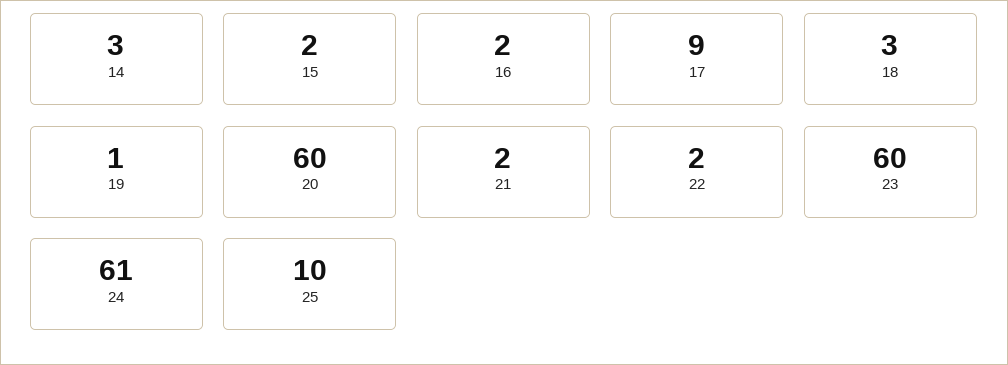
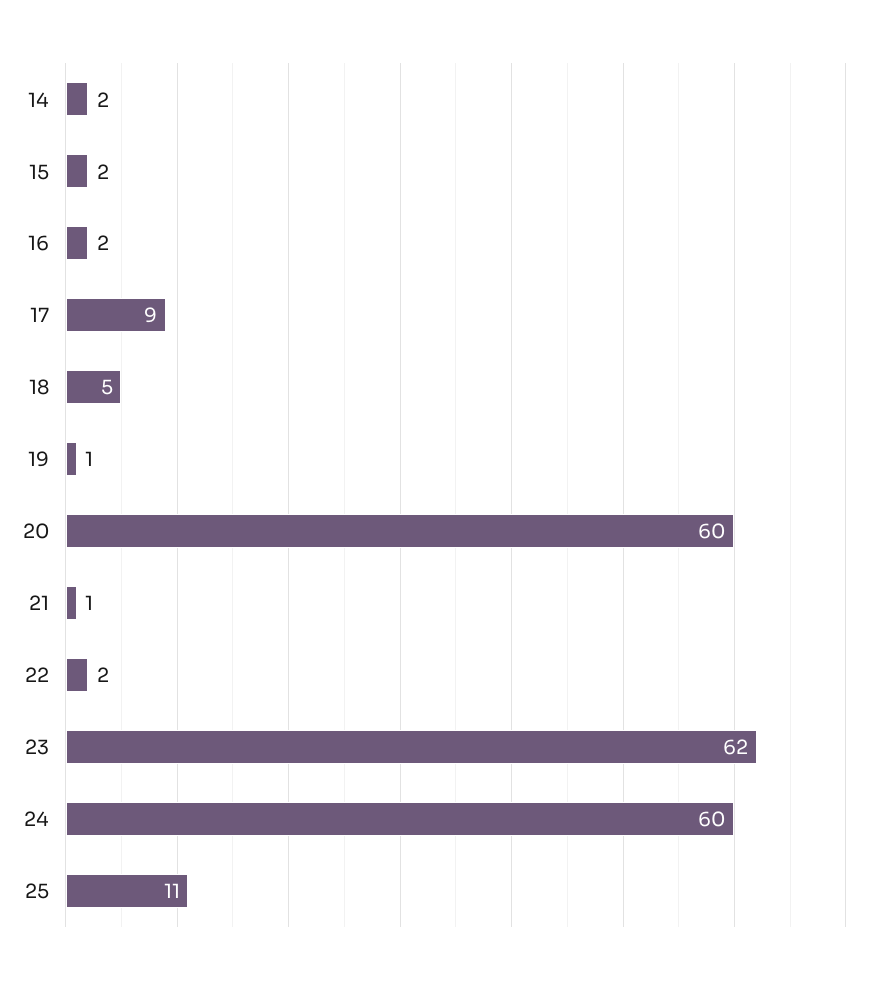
  {
-   "14": 3,
+   "14": 2,
    "15": 2,
    "16": 2,
    "17": 9,
-   "18": 3,
+   "18": 5,
    "19": 1,
    "20": 60,
-   "21": 2,
+   "21": 1,
    "22": 2,
-   "23": 60,
+   "23": 62,
-   "24": 61,
+   "24": 60,
-   "25": 10
+   "25": 11
  }

